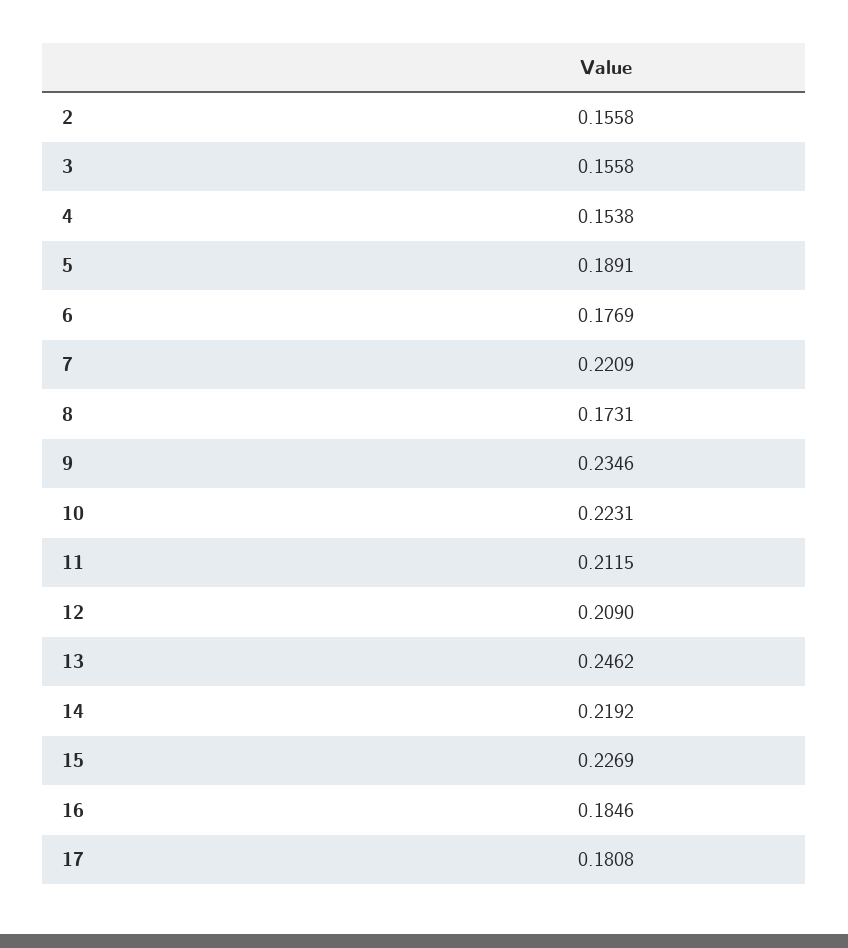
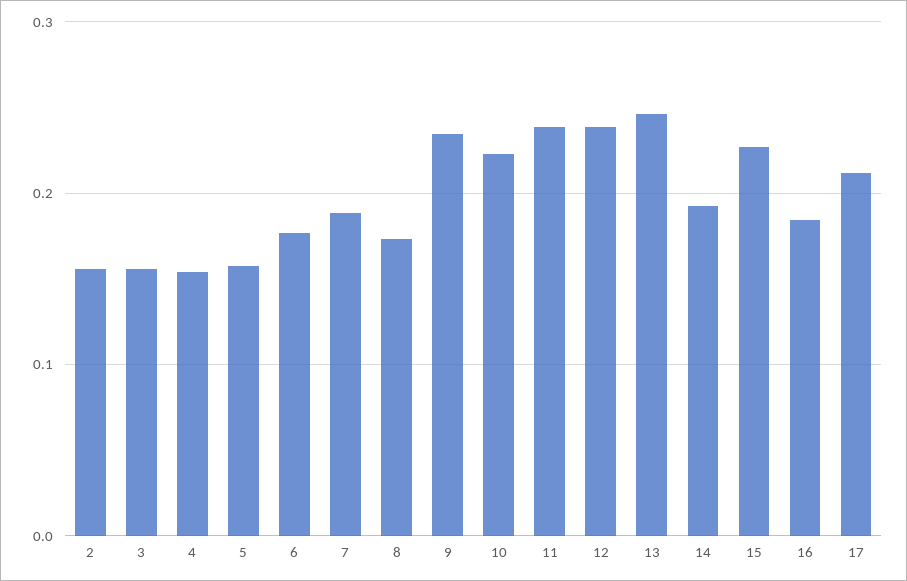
  {
    "2": 0.1558,
    "3": 0.1558,
    "4": 0.1538,
-   "5": 0.1891,
+   "5": 0.16,
    "6": 0.1769,
-   "7": 0.2209,
+   "7": 0.19,
    "8": 0.1731,
    "9": 0.2346,
    "10": 0.2231,
-   "11": 0.2115,
+   "11": 0.24,
-   "12": 0.209,
+   "12": 0.24,
    "13": 0.2462,
-   "14": 0.2192,
+   "14": 0.19,
    "15": 0.2269,
    "16": 0.1846,
-   "17": 0.1808
+   "17": 0.21
  }

